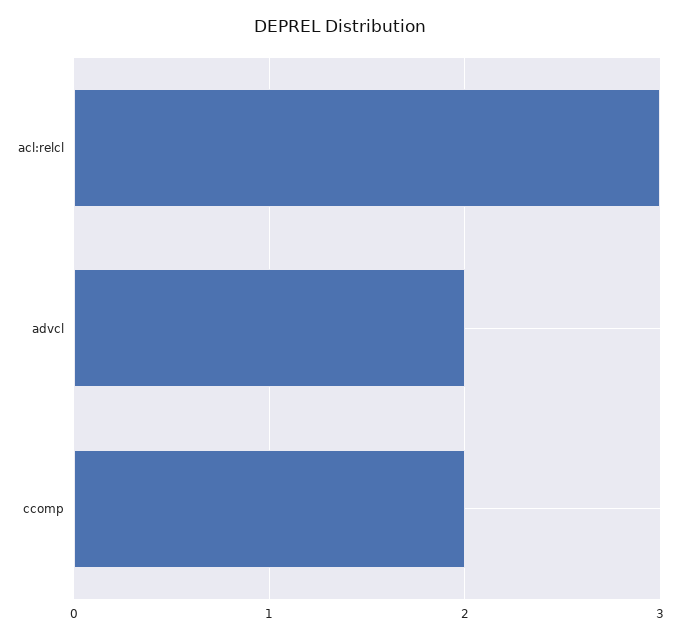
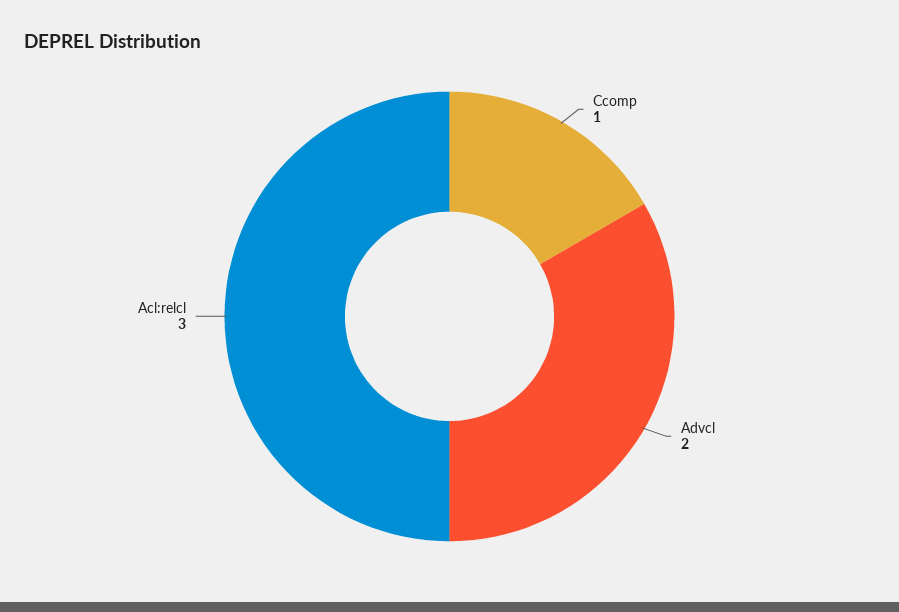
  {
    "acl:relcl": 3,
    "advcl": 2,
-   "ccomp": 2
+   "ccomp": 1
  }

